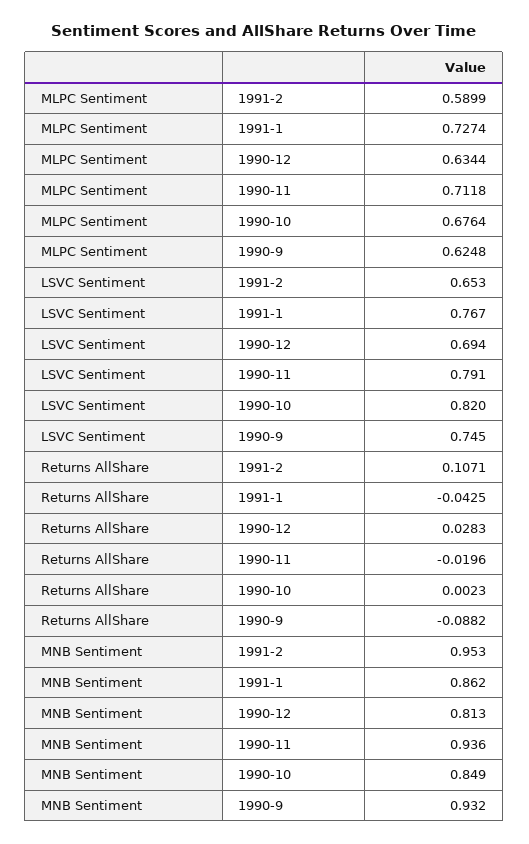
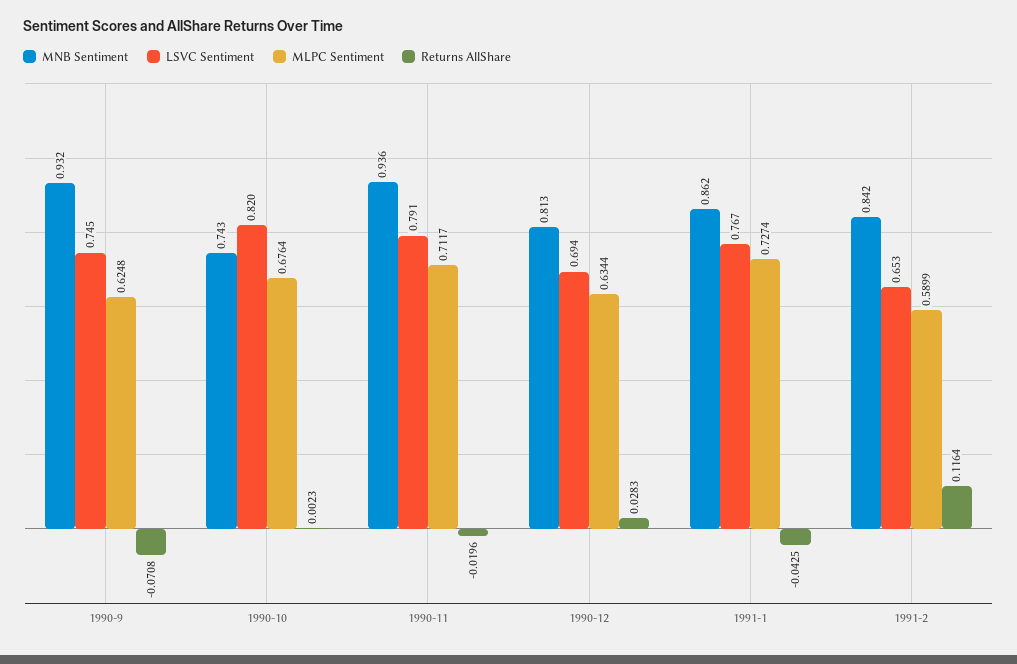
  {
    "MLPC Sentiment": {
      "1991-2": 0.5899,
      "1991-1": 0.7274,
      "1990-12": 0.6344,
-     "1990-11": 0.7118,
+     "1990-11": 0.7117,
      "1990-10": 0.6764,
      "1990-9": 0.6248
    },
    "LSVC Sentiment": {
      "1991-2": 0.653,
      "1991-1": 0.767,
      "1990-12": 0.694,
      "1990-11": 0.791,
      "1990-10": 0.82,
      "1990-9": 0.745
    },
    "Returns AllShare": {
-     "1991-2": 0.1071,
+     "1991-2": 0.1164,
      "1991-1": -0.0425,
      "1990-12": 0.0283,
      "1990-11": -0.0196,
      "1990-10": 0.0023,
-     "1990-9": -0.0882
+     "1990-9": -0.0708
    },
    "MNB Sentiment": {
-     "1991-2": 0.953,
+     "1991-2": 0.842,
      "1991-1": 0.862,
      "1990-12": 0.813,
      "1990-11": 0.936,
-     "1990-10": 0.849,
+     "1990-10": 0.743,
      "1990-9": 0.932
    }
  }

